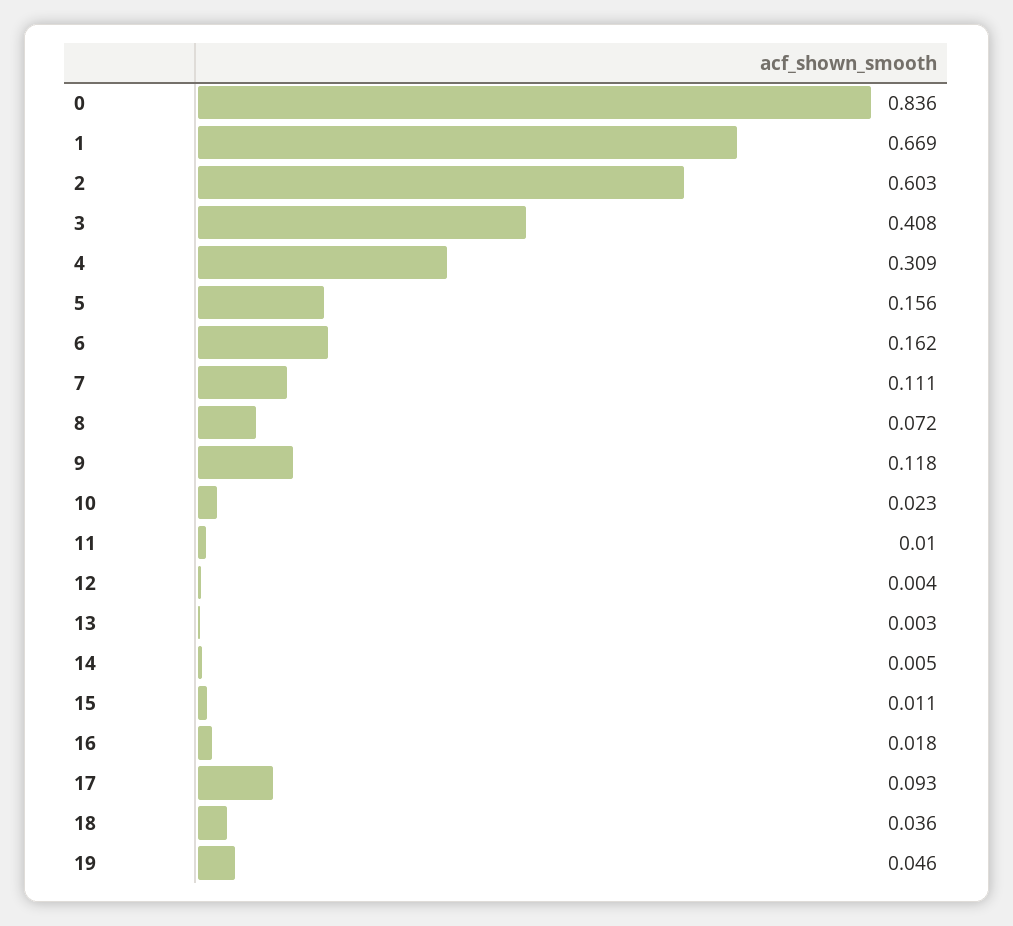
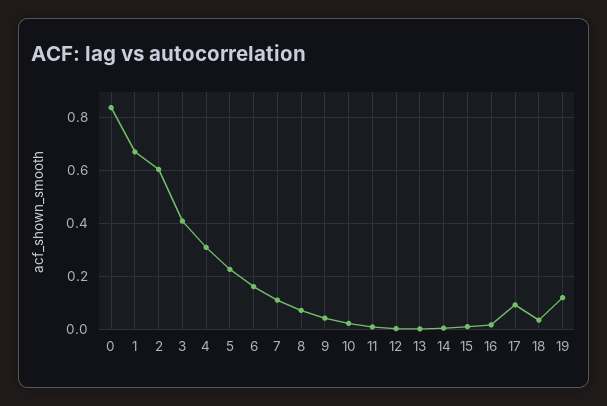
  {
    "0": 0.836,
    "1": 0.669,
    "2": 0.603,
    "3": 0.408,
    "4": 0.309,
-   "5": 0.156,
+   "5": 0.225,
    "6": 0.162,
    "7": 0.111,
    "8": 0.072,
-   "9": 0.118,
+   "9": 0.05,
    "10": 0.023,
    "11": 0.01,
    "12": 0.004,
    "13": 0.003,
    "14": 0.005,
    "15": 0.011,
    "16": 0.018,
    "17": 0.093,
    "18": 0.036,
-   "19": 0.046
+   "19": 0.125
  }

